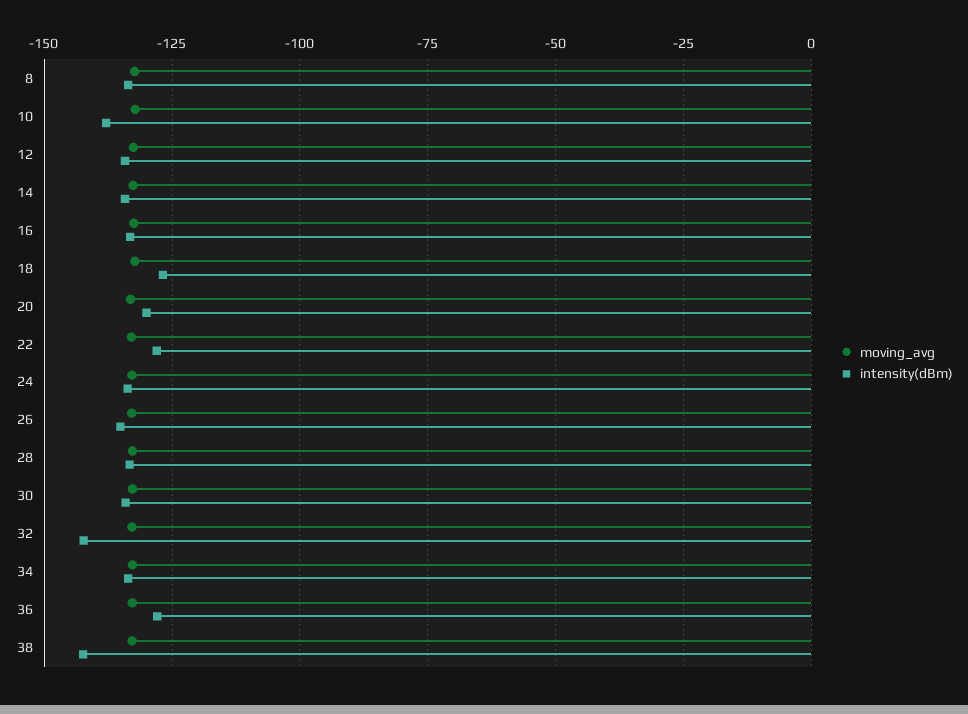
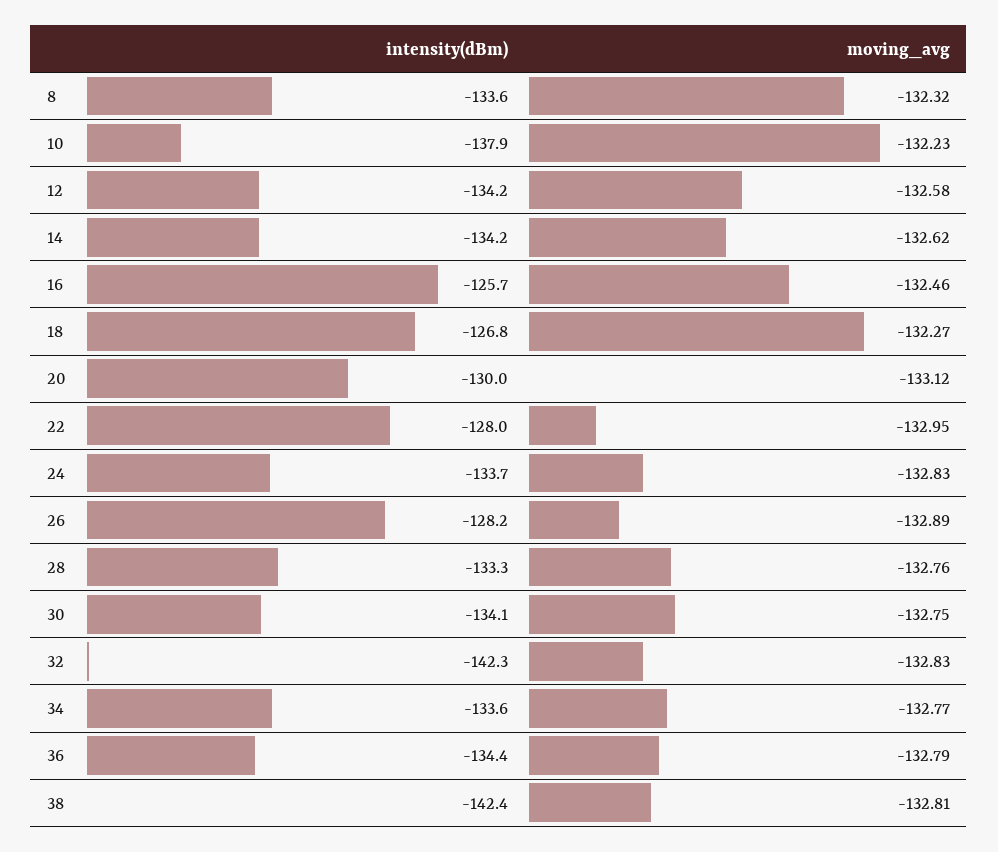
  {
    "moving_avg": {
      "8": -132.32,
      "10": -132.23,
      "12": -132.58,
      "14": -132.62,
      "16": -132.46,
      "18": -132.27,
      "20": -133.12,
      "22": -132.95,
      "24": -132.83,
      "26": -132.89,
      "28": -132.76,
      "30": -132.75,
      "32": -132.83,
      "34": -132.77,
      "36": -132.79,
      "38": -132.81
    },
    "intensity(dBm)": {
      "8": -133.6,
      "10": -137.9,
      "12": -134.2,
      "14": -134.2,
-     "16": -132.5,
+     "16": -125.7,
      "18": -126.8,
      "20": -130,
      "22": -128,
      "24": -133.7,
-     "26": -135,
+     "26": -128.2,
      "28": -133.3,
      "30": -134.1,
      "32": -142.3,
      "34": -133.6,
-     "36": -127.5,
+     "36": -134.4,
      "38": -142.4
    }
  }

